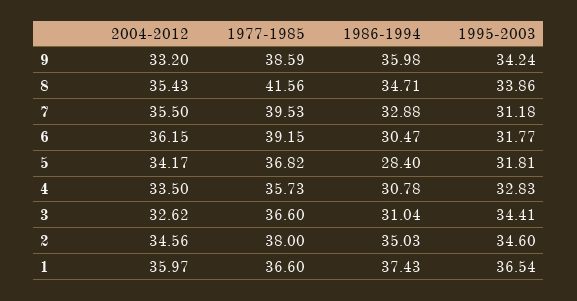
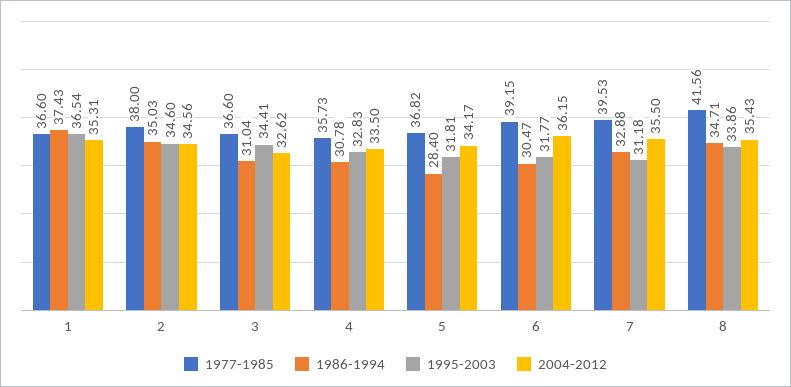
  {
    "2004-2012": {
-     "9": 33.2,
      "8": 35.43,
      "7": 35.5,
      "6": 36.15,
      "5": 34.17,
      "4": 33.5,
      "3": 32.62,
      "2": 34.56,
-     "1": 35.97
+     "1": 35.31
    },
    "1977-1985": {
-     "9": 38.59,
      "8": 41.56,
      "7": 39.53,
      "6": 39.15,
      "5": 36.82,
      "4": 35.73,
      "3": 36.6,
      "2": 38,
      "1": 36.6
    },
    "1986-1994": {
-     "9": 35.98,
      "8": 34.71,
      "7": 32.88,
      "6": 30.47,
      "5": 28.4,
      "4": 30.78,
      "3": 31.04,
      "2": 35.03,
      "1": 37.43
    },
    "1995-2003": {
-     "9": 34.24,
      "8": 33.86,
      "7": 31.18,
      "6": 31.77,
      "5": 31.81,
      "4": 32.83,
      "3": 34.41,
      "2": 34.6,
      "1": 36.54
    }
  }

